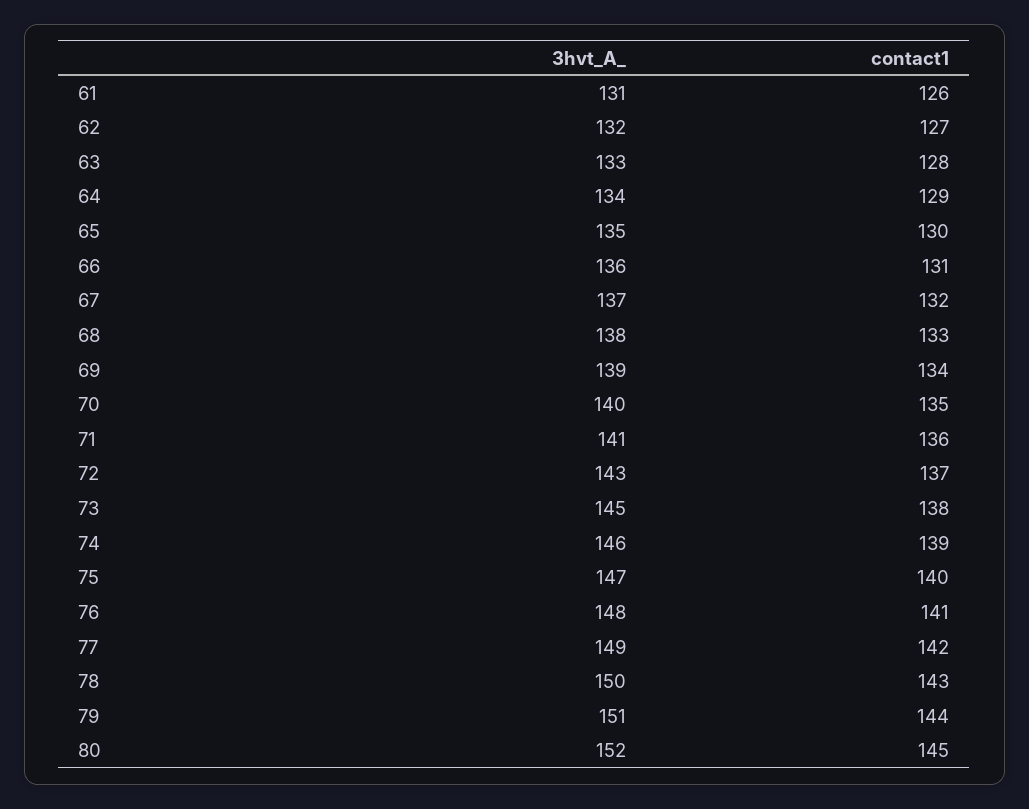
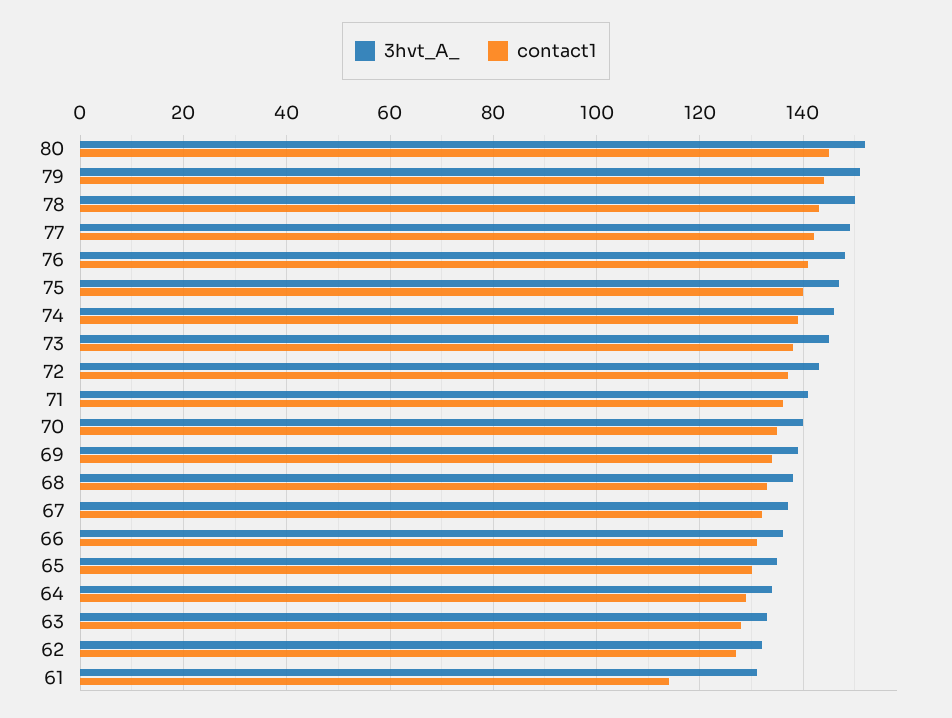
  {
    "3hvt_A_": {
      "61": 131,
      "62": 132,
      "63": 133,
      "64": 134,
      "65": 135,
      "66": 136,
      "67": 137,
      "68": 138,
      "69": 139,
      "70": 140,
      "71": 141,
      "72": 143,
      "73": 145,
      "74": 146,
      "75": 147,
      "76": 148,
      "77": 149,
      "78": 150,
      "79": 151,
      "80": 152
    },
    "contact1": {
-     "61": 126,
+     "61": 115,
      "62": 127,
      "63": 128,
      "64": 129,
      "65": 130,
      "66": 131,
      "67": 132,
      "68": 133,
      "69": 134,
      "70": 135,
      "71": 136,
      "72": 137,
      "73": 138,
      "74": 139,
      "75": 140,
      "76": 141,
      "77": 142,
      "78": 143,
      "79": 144,
      "80": 145
    }
  }

